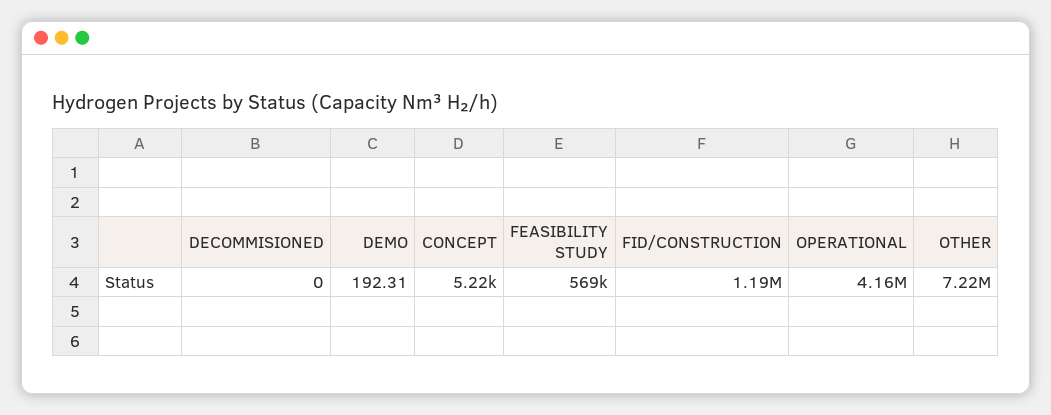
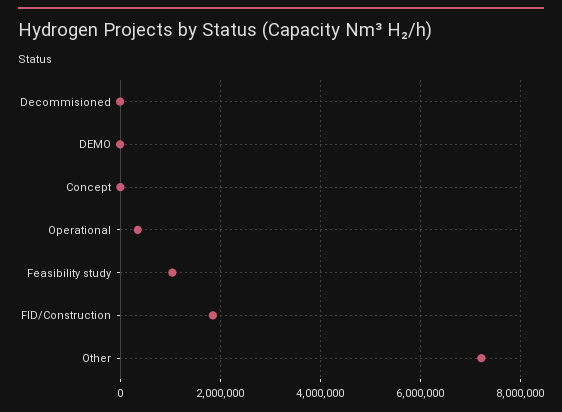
  {
    "DECOMMISIONED": 0,
    "DEMO": 192.31,
    "CONCEPT": 5220,
-   "FEASIBILITY STUDY": 569000,
+   "FEASIBILITY STUDY": 1000000,
-   "FID/CONSTRUCTION": 1190000,
+   "FID/CONSTRUCTION": 1800000,
-   "OPERATIONAL": 4160000,
+   "OPERATIONAL": 400000,
    "OTHER": 7220000
  }

